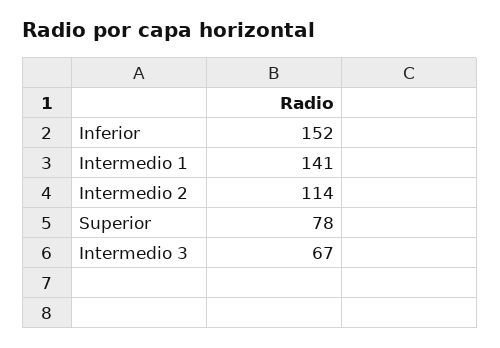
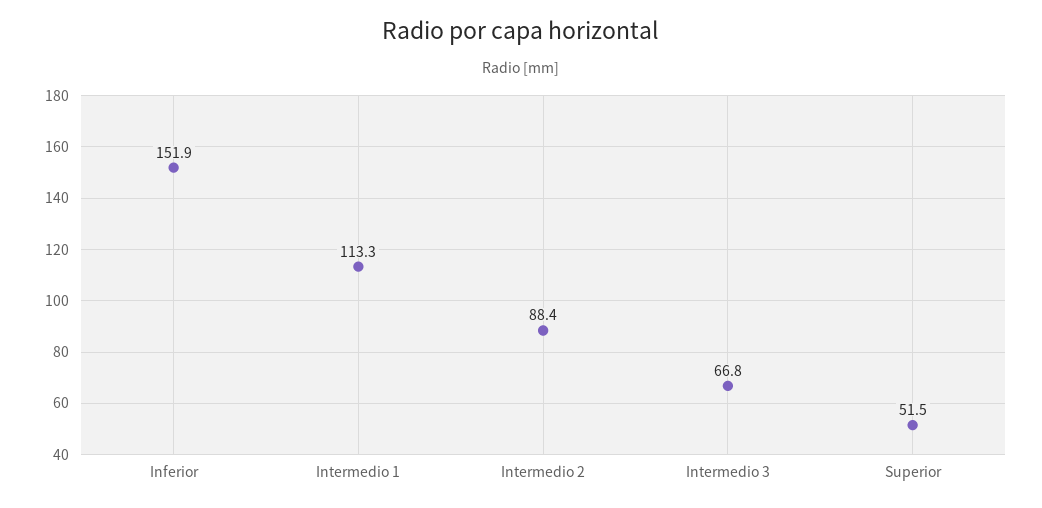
  {
    "Inferior": 151.9,
-   "Intermedio 1": 141,
+   "Intermedio 1": 113.3,
-   "Intermedio 2": 114,
+   "Intermedio 2": 88.4,
-   "Superior": 78,
+   "Superior": 51.5,
    "Intermedio 3": 66.8
  }

